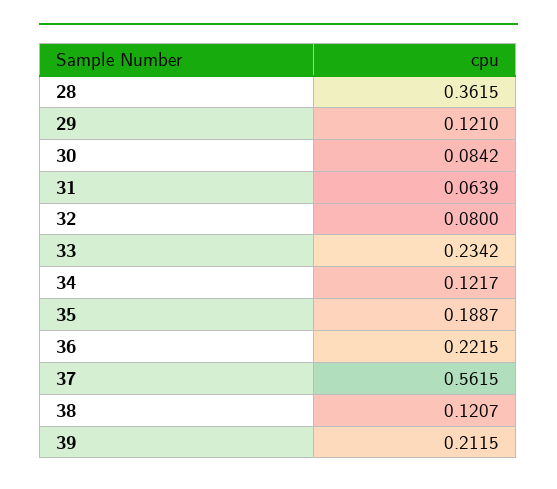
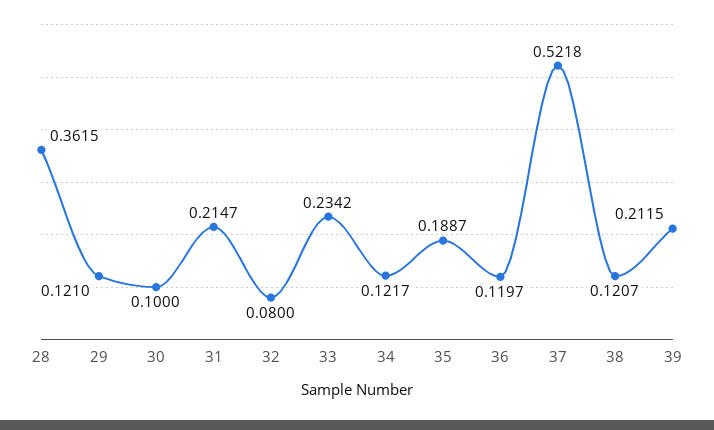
  {
    "28": 0.3615,
    "29": 0.121,
-   "30": 0.0842,
+   "30": 0.1,
-   "31": 0.0639,
+   "31": 0.2147,
    "32": 0.08,
    "33": 0.2342,
    "34": 0.1217,
    "35": 0.1887,
-   "36": 0.2215,
+   "36": 0.1197,
-   "37": 0.5615,
+   "37": 0.5218,
    "38": 0.1207,
    "39": 0.2115
  }

